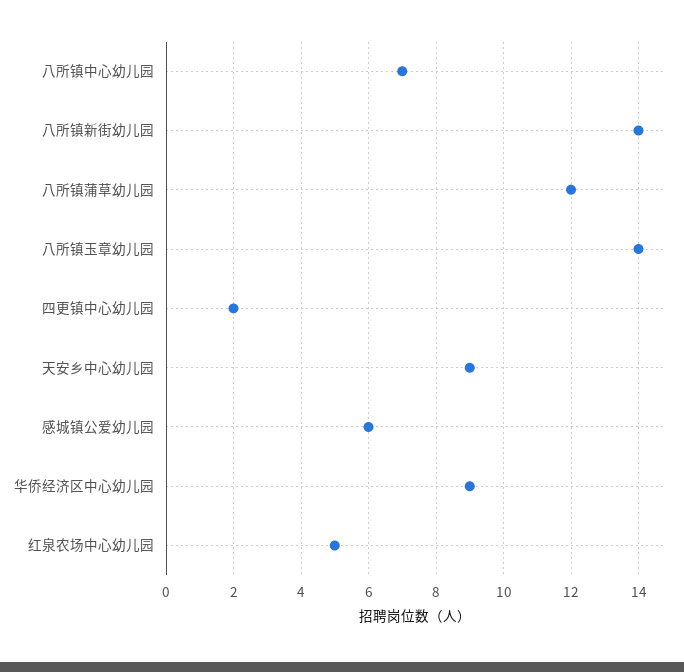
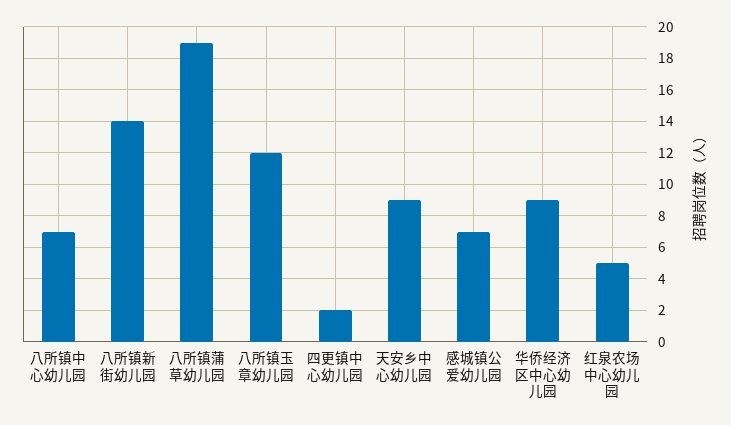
  {
    "八所镇中心幼儿园": 7,
    "八所镇新街幼儿园": 14,
-   "八所镇蒲草幼儿园": 12,
+   "八所镇蒲草幼儿园": 19,
-   "八所镇玉章幼儿园": 14,
+   "八所镇玉章幼儿园": 12,
    "四更镇中心幼儿园": 2,
    "天安乡中心幼儿园": 9,
-   "感城镇公爱幼儿园": 6,
+   "感城镇公爱幼儿园": 7,
    "华侨经济区中心幼儿园": 9,
    "红泉农场中心幼儿园": 5
  }

